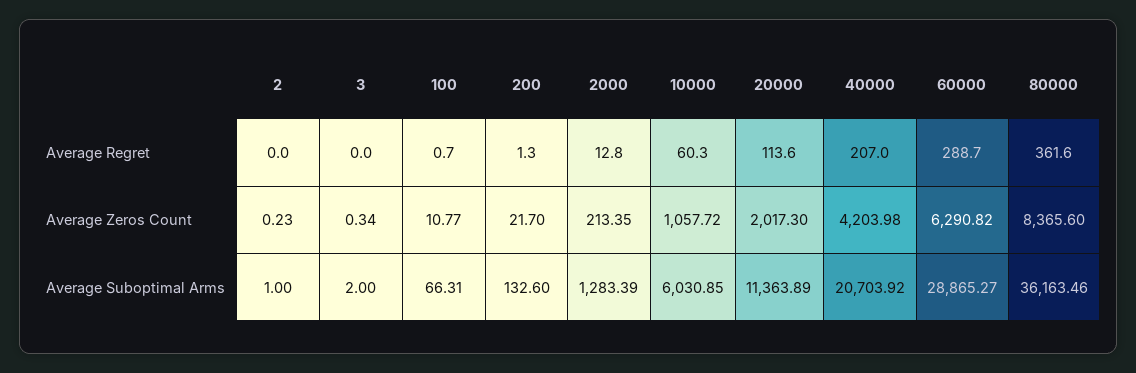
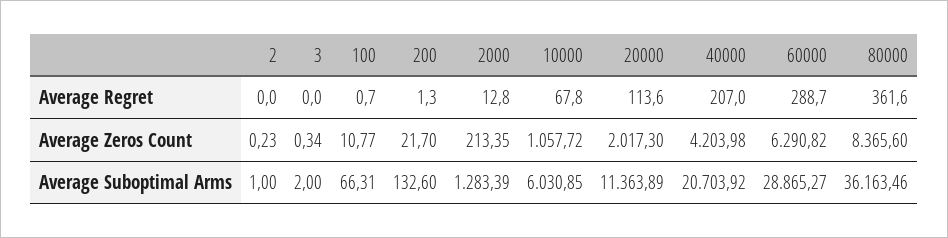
  {
    "2": {
      "Average Regret": 0,
      "Average Zeros Count": 0.23,
      "Average Suboptimal Arms": 1
    },
    "3": {
      "Average Regret": 0,
      "Average Zeros Count": 0.34,
      "Average Suboptimal Arms": 2
    },
    "100": {
      "Average Regret": 0.7,
      "Average Zeros Count": 10.77,
      "Average Suboptimal Arms": 66.31
    },
    "200": {
      "Average Regret": 1.3,
      "Average Zeros Count": 21.7,
      "Average Suboptimal Arms": 132.6
    },
    "2000": {
      "Average Regret": 12.8,
      "Average Zeros Count": 213.35,
      "Average Suboptimal Arms": 1283.39
    },
    "10000": {
-     "Average Regret": 60.3,
+     "Average Regret": 67.8,
      "Average Zeros Count": 1057.72,
      "Average Suboptimal Arms": 6030.85
    },
    "20000": {
      "Average Regret": 113.6,
      "Average Zeros Count": 2017.3,
      "Average Suboptimal Arms": 11363.89
    },
    "40000": {
      "Average Regret": 207,
      "Average Zeros Count": 4203.98,
      "Average Suboptimal Arms": 20703.92
    },
    "60000": {
      "Average Regret": 288.7,
      "Average Zeros Count": 6290.82,
      "Average Suboptimal Arms": 28865.27
    },
    "80000": {
      "Average Regret": 361.6,
      "Average Zeros Count": 8365.6,
      "Average Suboptimal Arms": 36163.46
    }
  }

